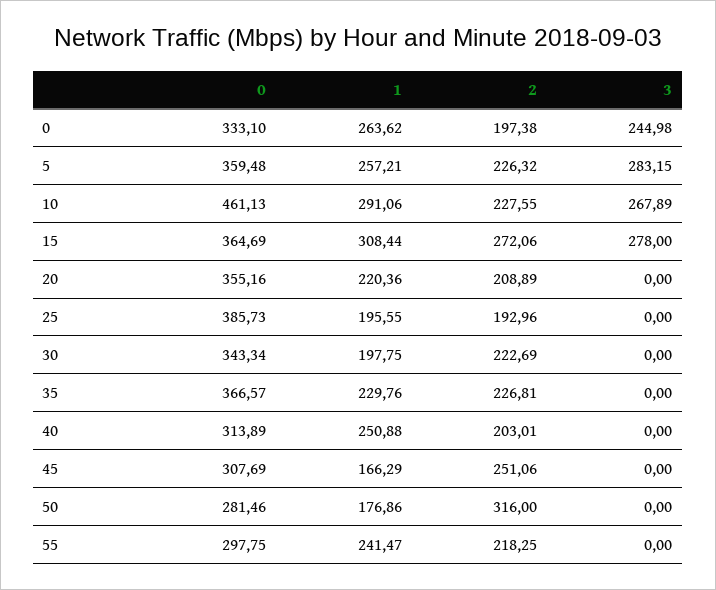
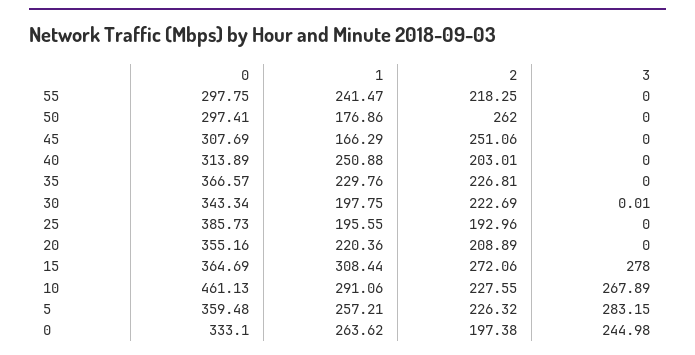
  {
    "0": {
      "0": 333.1,
      "5": 359.48,
      "10": 461.13,
      "15": 364.69,
      "20": 355.16,
      "25": 385.73,
      "30": 343.34,
      "35": 366.57,
      "40": 313.89,
      "45": 307.69,
-     "50": 281.46,
+     "50": 297.41,
      "55": 297.75
    },
    "1": {
      "0": 263.62,
      "5": 257.21,
      "10": 291.06,
      "15": 308.44,
      "20": 220.36,
      "25": 195.55,
      "30": 197.75,
      "35": 229.76,
      "40": 250.88,
      "45": 166.29,
      "50": 176.86,
      "55": 241.47
    },
    "2": {
      "0": 197.38,
      "5": 226.32,
      "10": 227.55,
      "15": 272.06,
      "20": 208.89,
      "25": 192.96,
      "30": 222.69,
      "35": 226.81,
      "40": 203.01,
      "45": 251.06,
-     "50": 316,
+     "50": 262,
      "55": 218.25
    },
    "3": {
      "0": 244.98,
      "5": 283.15,
      "10": 267.89,
      "15": 278,
      "20": 0,
      "25": 0,
-     "30": 0,
+     "30": 0.01,
      "35": 0,
      "40": 0,
      "45": 0,
      "50": 0,
      "55": 0
    }
  }

